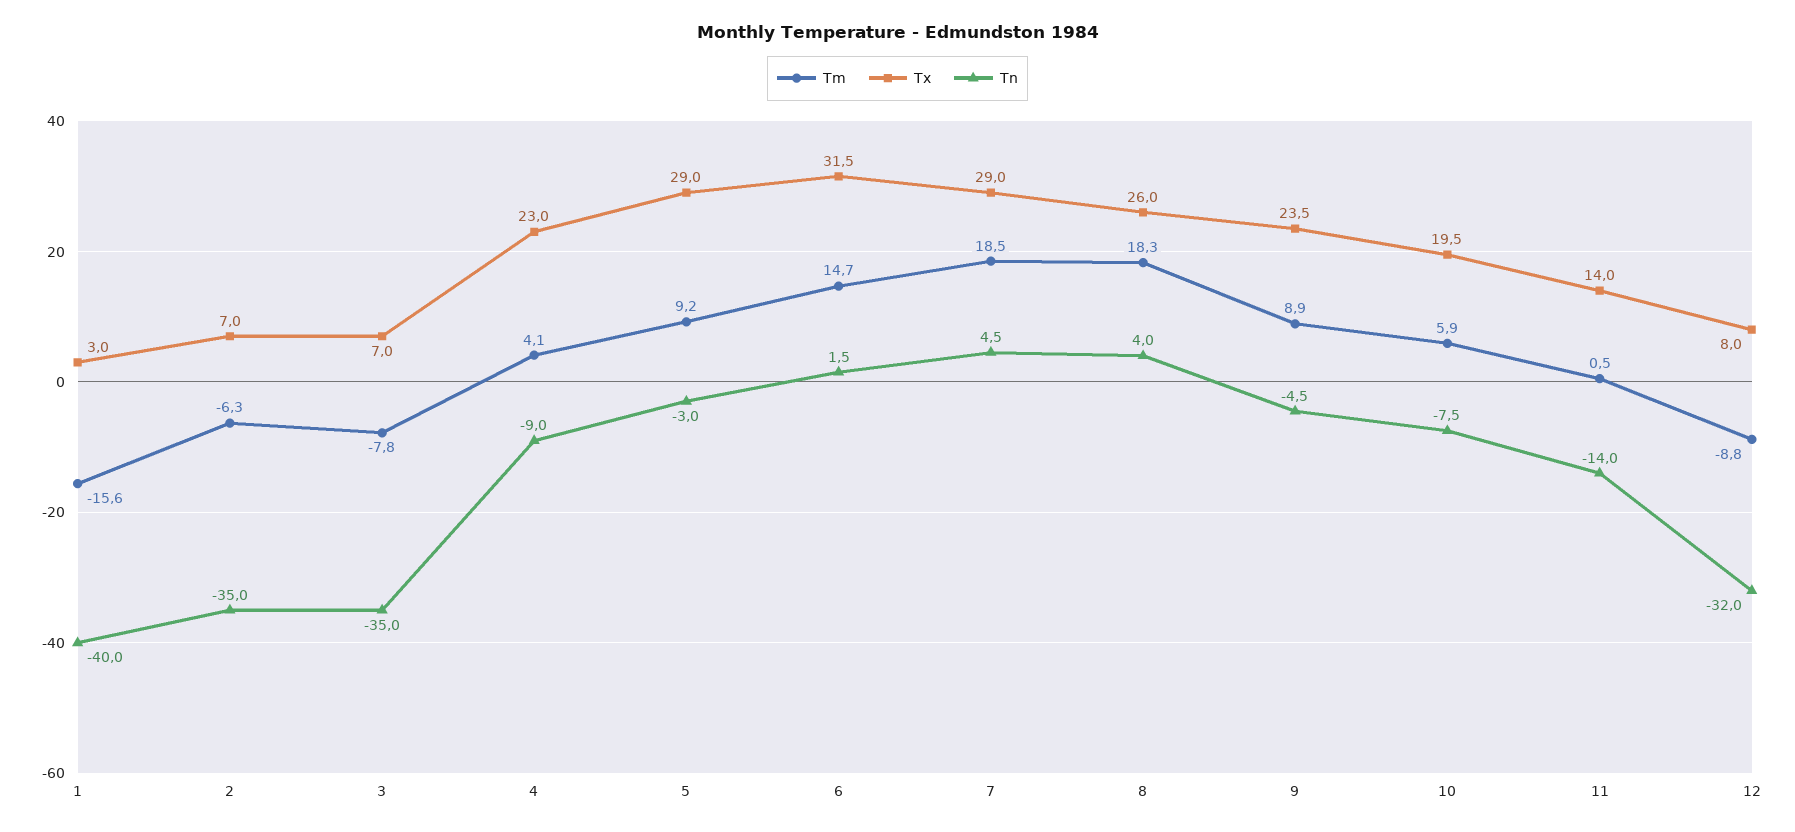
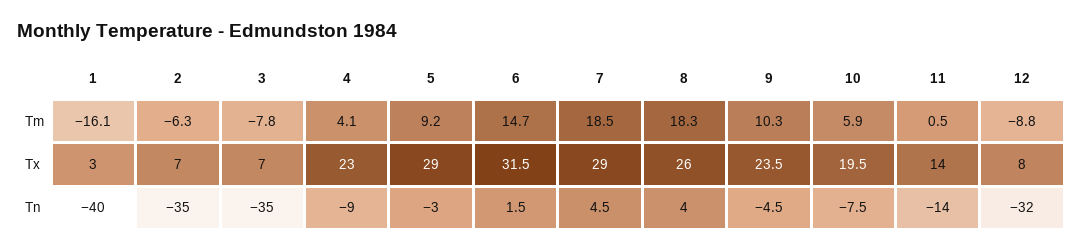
  {
    "Tm": {
-     "1": -15.6,
+     "1": -16.1,
      "2": -6.3,
      "3": -7.8,
      "4": 4.1,
      "5": 9.2,
      "6": 14.7,
      "7": 18.5,
      "8": 18.3,
-     "9": 8.9,
+     "9": 10.3,
      "10": 5.9,
      "11": 0.5,
      "12": -8.8
    },
    "Tx": {
      "1": 3,
      "2": 7,
      "3": 7,
      "4": 23,
      "5": 29,
      "6": 31.5,
      "7": 29,
      "8": 26,
      "9": 23.5,
      "10": 19.5,
      "11": 14,
      "12": 8
    },
    "Tn": {
      "1": -40,
      "2": -35,
      "3": -35,
      "4": -9,
      "5": -3,
      "6": 1.5,
      "7": 4.5,
      "8": 4,
      "9": -4.5,
      "10": -7.5,
      "11": -14,
      "12": -32
    }
  }

